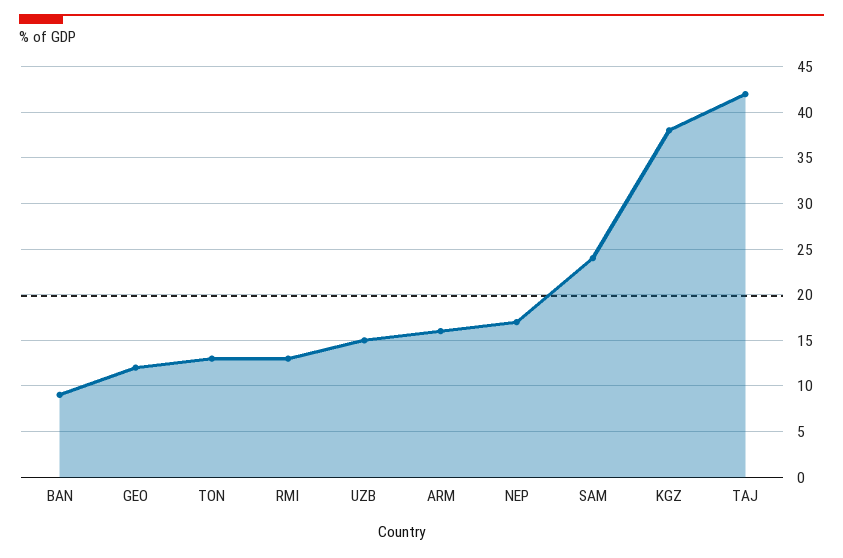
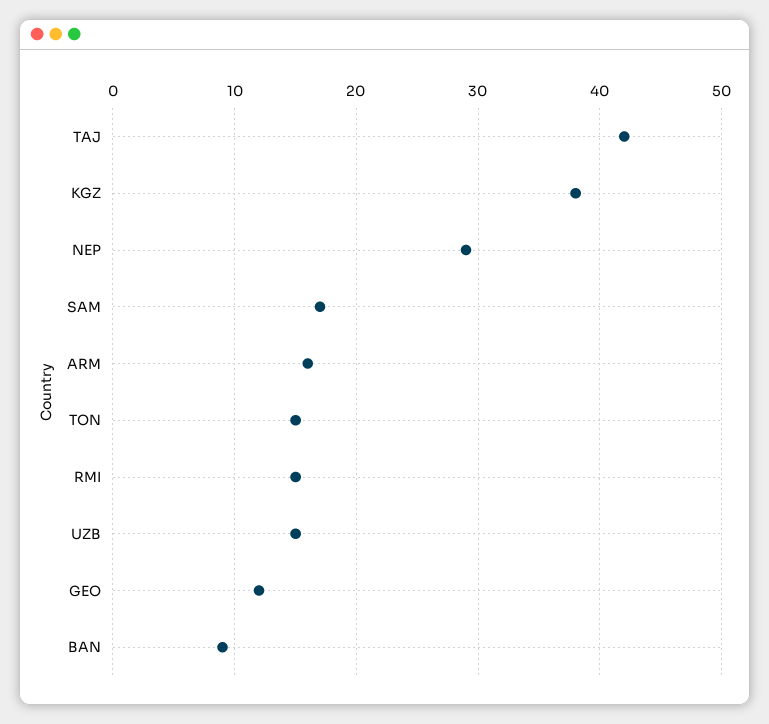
  {
    "BAN": 9,
    "GEO": 12,
-   "TON": 13,
+   "TON": 15,
-   "RMI": 13,
+   "RMI": 15,
    "UZB": 15,
    "ARM": 16,
-   "NEP": 17,
+   "NEP": 29,
-   "SAM": 24,
+   "SAM": 17,
    "KGZ": 38,
    "TAJ": 42
  }

